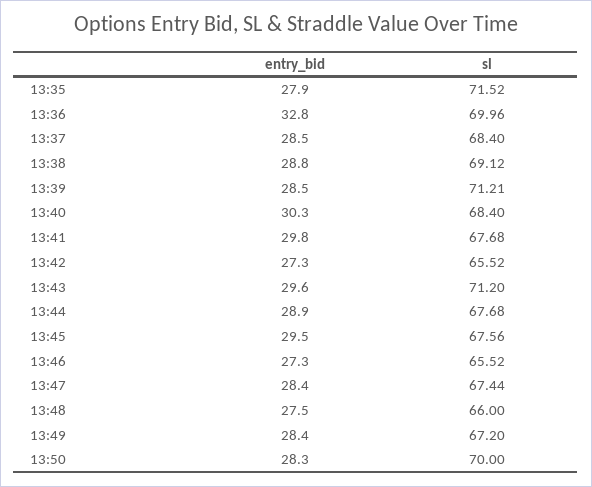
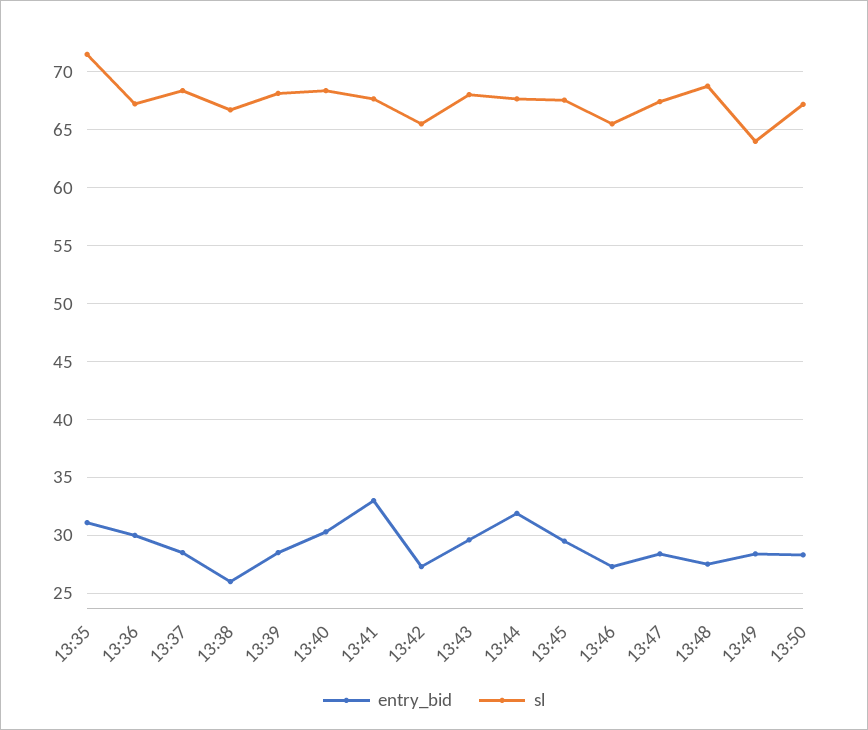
  {
    "entry_bid": {
-     "13:35": 27.9,
+     "13:35": 31,
-     "13:36": 32.8,
+     "13:36": 30,
      "13:37": 28.5,
-     "13:38": 28.8,
+     "13:38": 26,
      "13:39": 28.5,
      "13:40": 30.3,
-     "13:41": 29.8,
+     "13:41": 33,
      "13:42": 27.3,
      "13:43": 29.6,
-     "13:44": 28.9,
+     "13:44": 32,
      "13:45": 29.5,
      "13:46": 27.3,
      "13:47": 28.4,
      "13:48": 27.5,
      "13:49": 28.4,
      "13:50": 28.3
    },
    "sl": {
      "13:35": 71.52,
-     "13:36": 69.96,
+     "13:36": 67,
      "13:37": 68.4,
-     "13:38": 69.12,
+     "13:38": 67,
-     "13:39": 71.21,
+     "13:39": 68,
      "13:40": 68.4,
      "13:41": 67.68,
      "13:42": 65.52,
-     "13:43": 71.2,
+     "13:43": 68,
      "13:44": 67.68,
      "13:45": 67.56,
      "13:46": 65.52,
      "13:47": 67.44,
-     "13:48": 66,
+     "13:48": 69,
-     "13:49": 67.2,
+     "13:49": 64,
-     "13:50": 70
+     "13:50": 67
    }
  }

